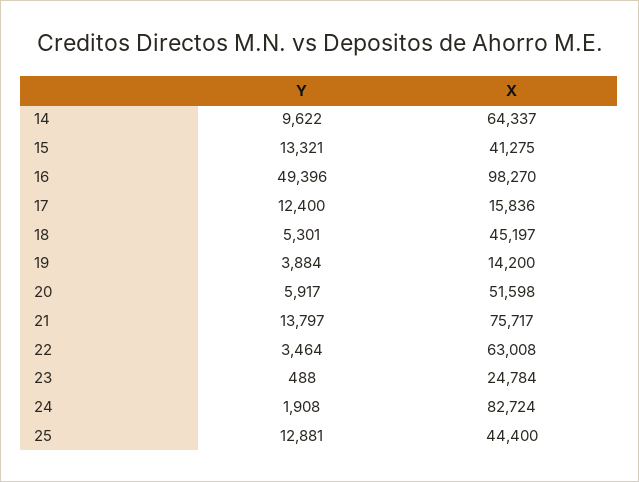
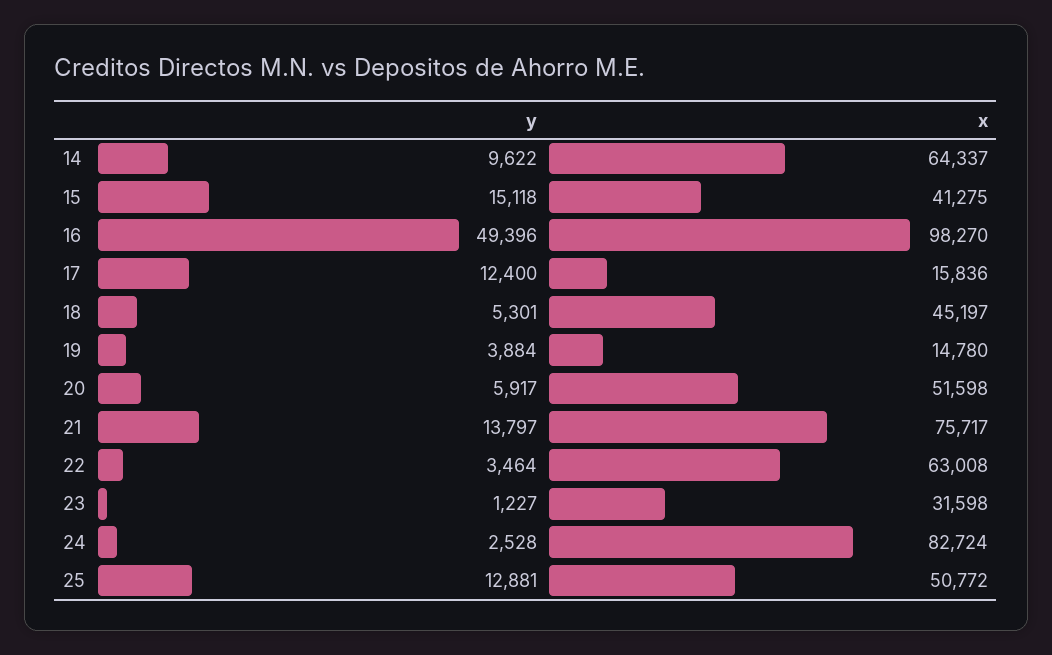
  {
    "Y": {
      "14": 9622,
-     "15": 13321,
+     "15": 15118,
      "16": 49396,
      "17": 12400,
      "18": 5301,
      "19": 3884,
      "20": 5917,
      "21": 13797,
      "22": 3464,
-     "23": 488,
+     "23": 1227,
-     "24": 1908,
+     "24": 2528,
      "25": 12881
    },
    "X": {
      "14": 64337,
      "15": 41275,
      "16": 98270,
      "17": 15836,
      "18": 45197,
-     "19": 14200,
+     "19": 14780,
      "20": 51598,
      "21": 75717,
      "22": 63008,
-     "23": 24784,
+     "23": 31598,
      "24": 82724,
-     "25": 44400
+     "25": 50772
    }
  }

